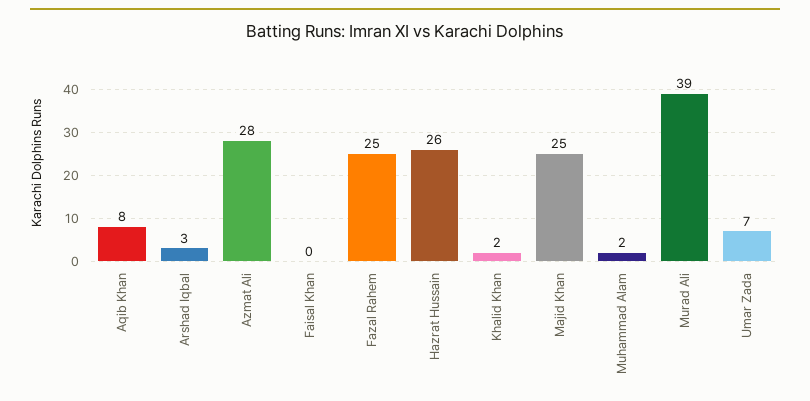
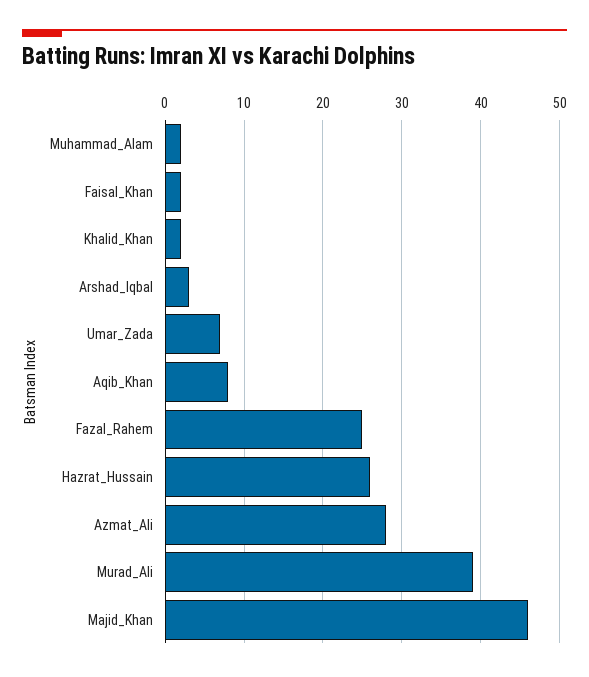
  {
    "Aqib Khan": 8,
    "Arshad Iqbal": 3,
    "Azmat Ali": 28,
-   "Faisal Khan": 0,
+   "Faisal Khan": 2,
    "Fazal Rahem": 25,
    "Hazrat Hussain": 26,
    "Khalid Khan": 2,
-   "Majid Khan": 25,
+   "Majid Khan": 46,
    "Muhammad Alam": 2,
    "Murad Ali": 39,
    "Umar Zada": 7
  }

